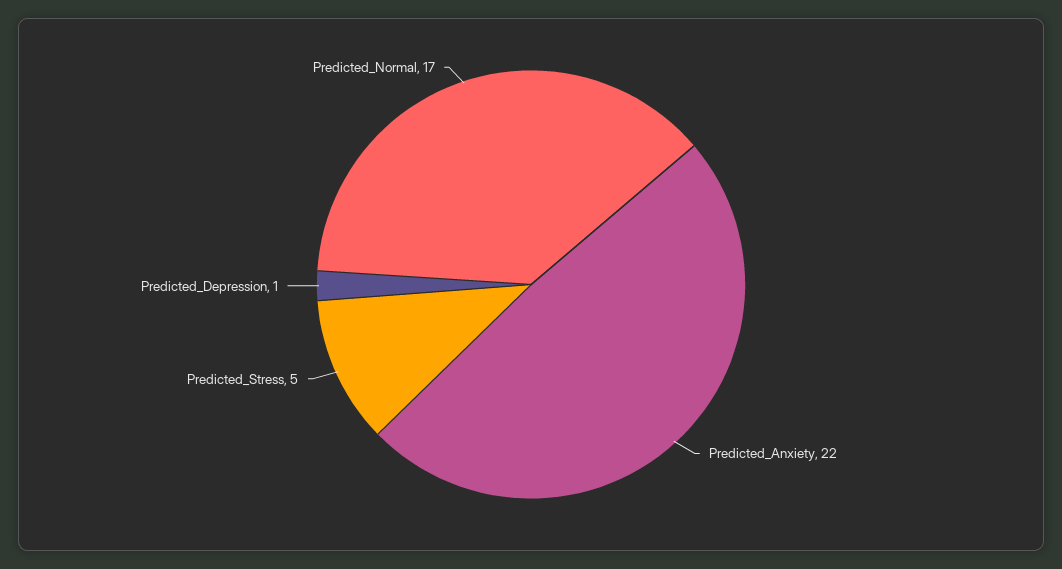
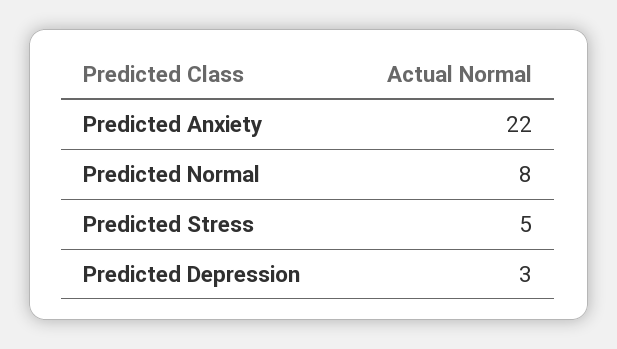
  {
    "Predicted_Anxiety": 22,
    "Predicted_Stress": 5,
-   "Predicted_Depression": 1,
+   "Predicted_Depression": 3,
-   "Predicted_Normal": 17
+   "Predicted_Normal": 8
  }

